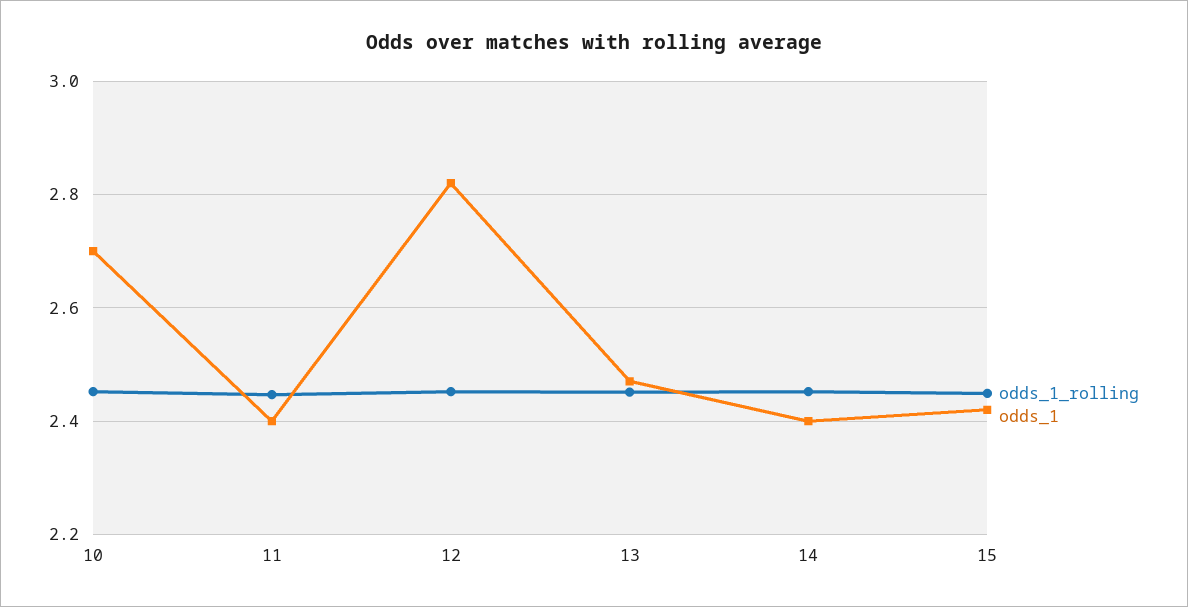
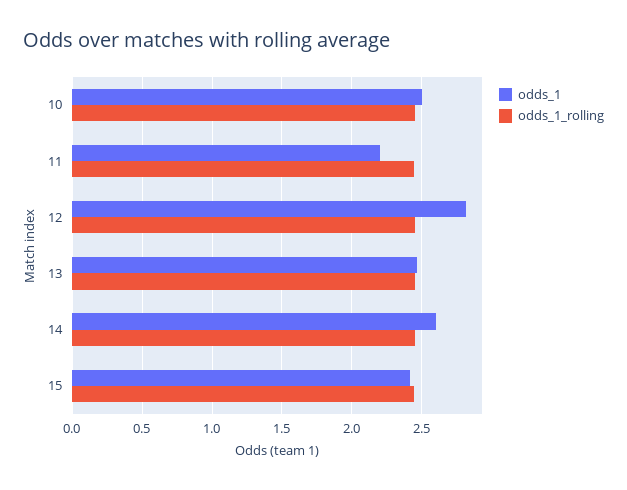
  {
    "odds_1_rolling": {
      "10": 2.46,
      "11": 2.44,
      "12": 2.46,
      "13": 2.46,
      "14": 2.46,
      "15": 2.44
    },
    "odds_1": {
-     "10": 2.7,
+     "10": 2.5,
-     "11": 2.4,
+     "11": 2.2,
      "12": 2.82,
      "13": 2.48,
-     "14": 2.4,
+     "14": 2.6,
      "15": 2.42
    }
  }

